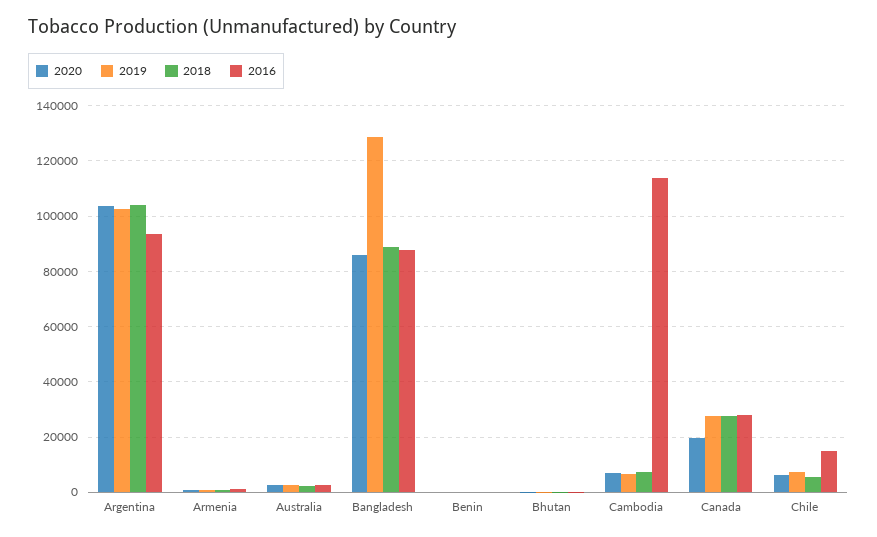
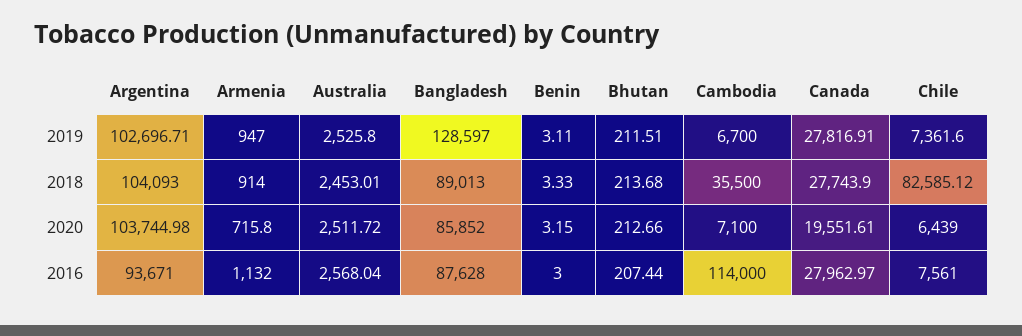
  {
    "2020": {
      "Argentina": 103744.98,
      "Armenia": 715.8,
      "Australia": 2511.72,
      "Bangladesh": 85852,
      "Benin": 3.15,
      "Bhutan": 212.66,
      "Cambodia": 7100,
      "Canada": 19551.61,
      "Chile": 6439
    },
    "2019": {
      "Argentina": 102696.71,
      "Armenia": 947,
      "Australia": 2525.8,
      "Bangladesh": 128597,
      "Benin": 3.11,
      "Bhutan": 211.51,
      "Cambodia": 6700,
      "Canada": 27816.91,
      "Chile": 7361.6
    },
    "2018": {
      "Argentina": 104093,
      "Armenia": 914,
      "Australia": 2453.01,
      "Bangladesh": 89013,
      "Benin": 3.33,
      "Bhutan": 213.68,
-     "Cambodia": 7500,
+     "Cambodia": 35500,
      "Canada": 27743.9,
-     "Chile": 5000
+     "Chile": 82585.12
    },
    "2016": {
      "Argentina": 93671,
      "Armenia": 1132,
      "Australia": 2568.04,
      "Bangladesh": 87628,
      "Benin": 3,
      "Bhutan": 207.44,
      "Cambodia": 114000,
      "Canada": 27962.97,
-     "Chile": 15000
+     "Chile": 7561
    }
  }

